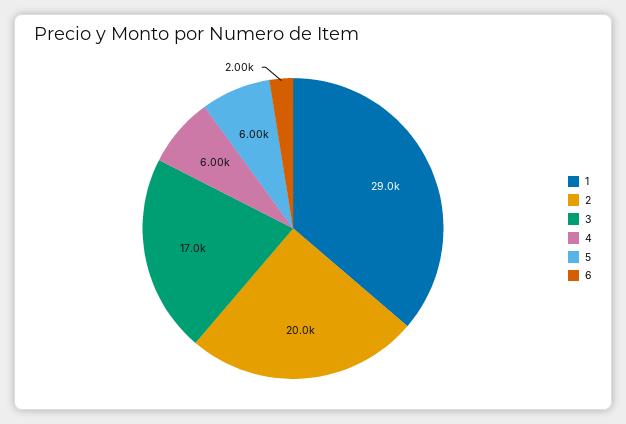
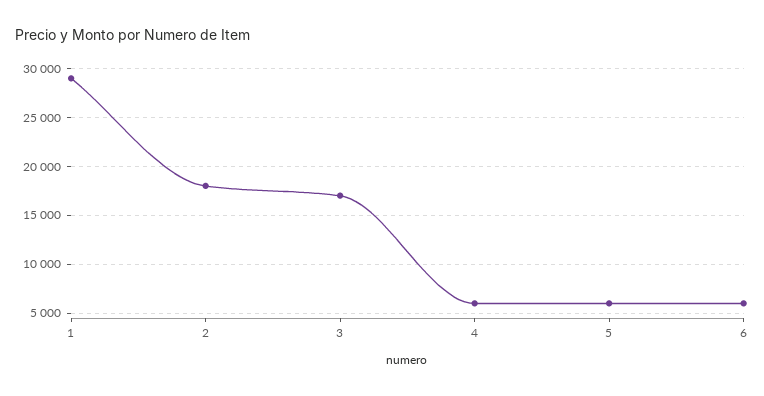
  {
    "1": 29000,
-   "2": 20000,
+   "2": 18000,
    "3": 17000,
    "4": 6000,
    "5": 6000,
-   "6": 2000
+   "6": 6000
  }

